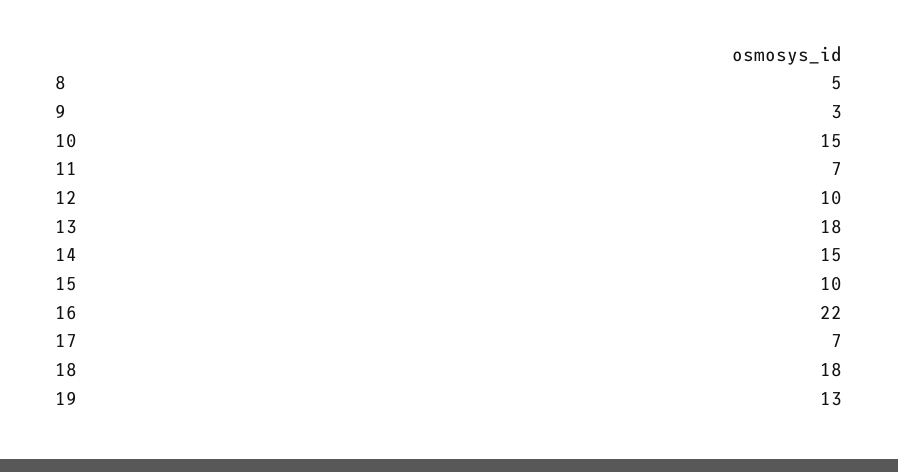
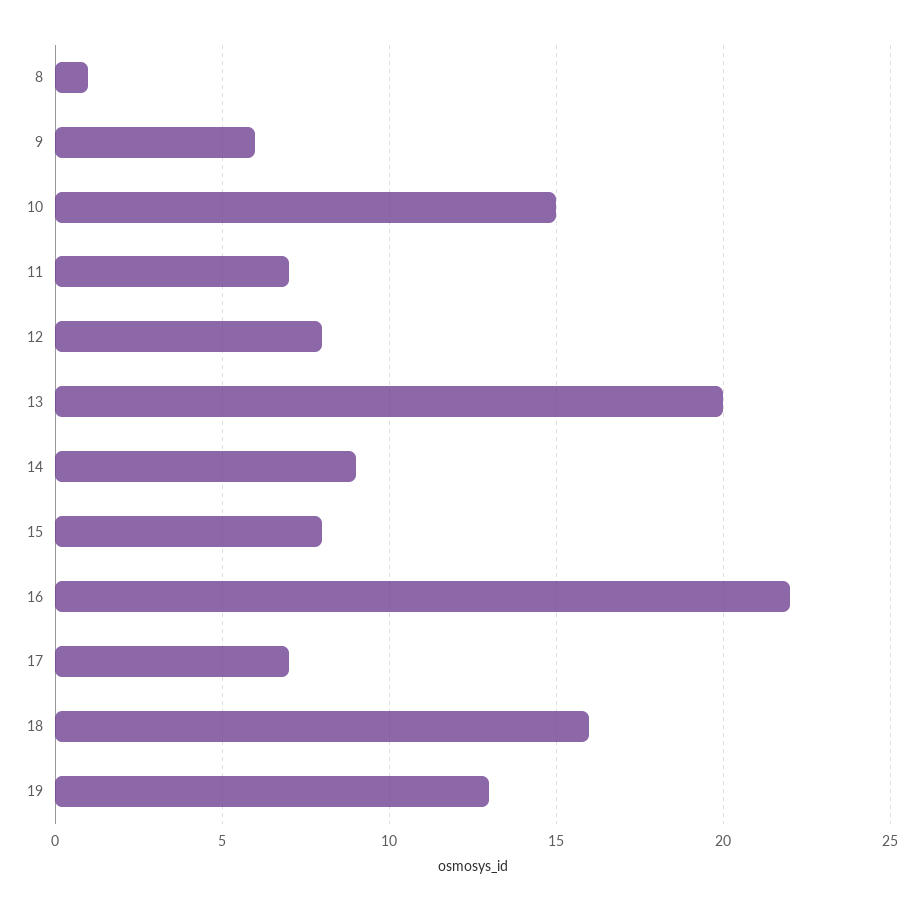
  {
-   "8": 5,
+   "8": 1,
-   "9": 3,
+   "9": 6,
    "10": 15,
    "11": 7,
-   "12": 10,
+   "12": 8,
-   "13": 18,
+   "13": 20,
-   "14": 15,
+   "14": 9,
-   "15": 10,
+   "15": 8,
    "16": 22,
    "17": 7,
-   "18": 18,
+   "18": 16,
    "19": 13
  }

